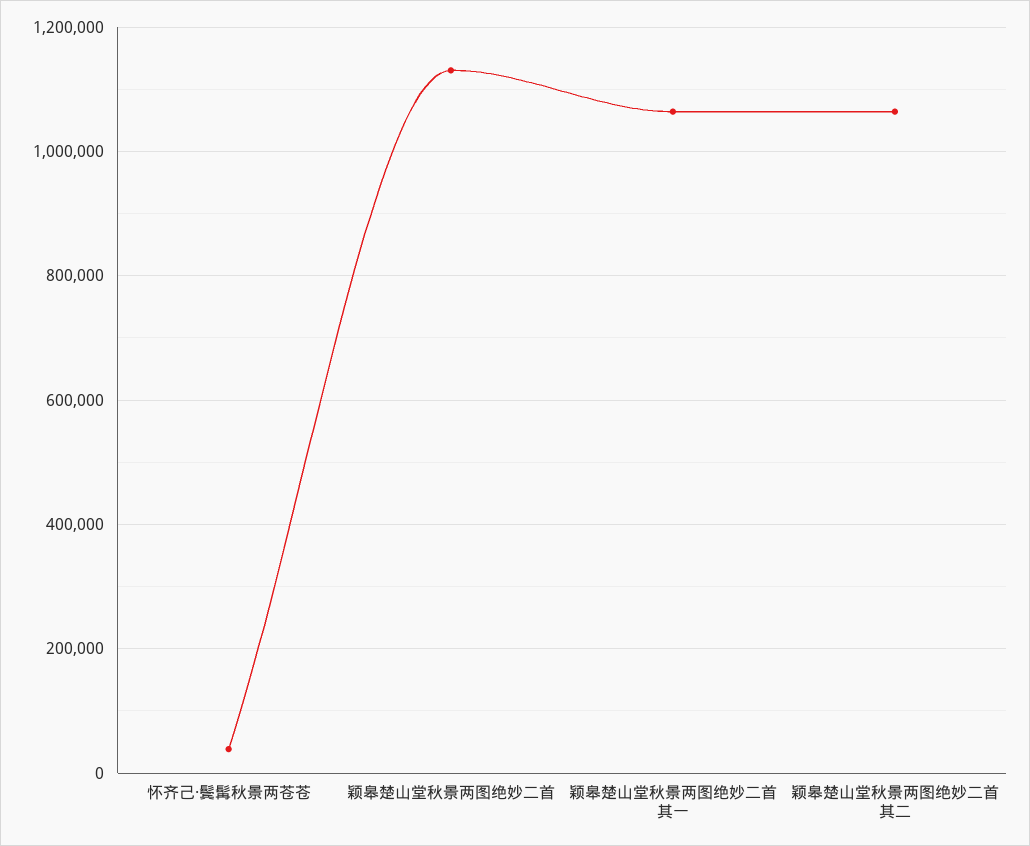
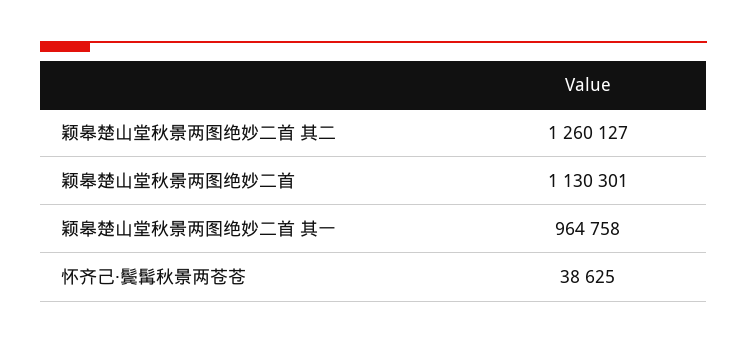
  {
    "怀齐己·鬓髯秋景两苍苍": 38625,
    "颖皋楚山堂秋景两图绝妙二首": 1130301,
-   "颖皋楚山堂秋景两图绝妙二首 其一": 1060000,
+   "颖皋楚山堂秋景两图绝妙二首 其一": 964758,
-   "颖皋楚山堂秋景两图绝妙二首 其二": 1060000
+   "颖皋楚山堂秋景两图绝妙二首 其二": 1260127
  }

